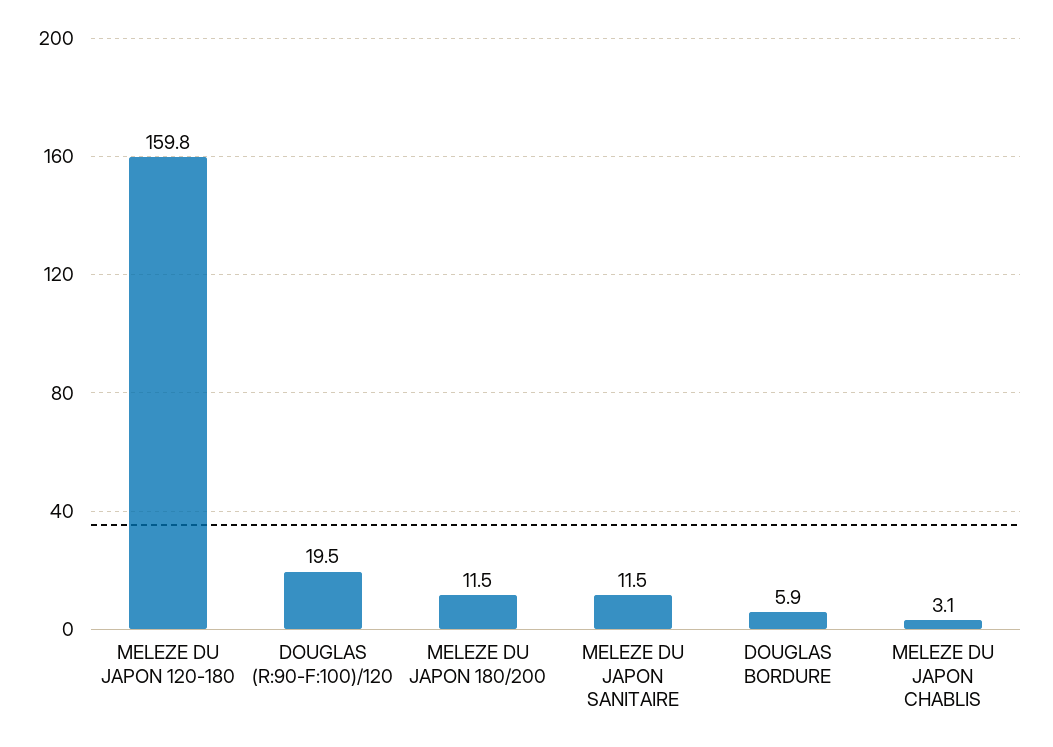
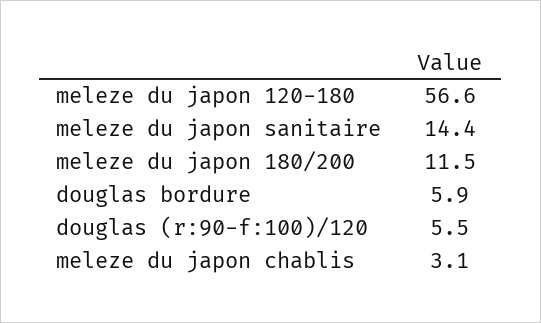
  {
-   "MELEZE DU JAPON 120-180": 159.8,
+   "MELEZE DU JAPON 120-180": 56.6,
-   "DOUGLAS (R:90-F:100)/120": 19.5,
+   "DOUGLAS (R:90-F:100)/120": 5.5,
    "MELEZE DU JAPON 180/200": 11.5,
-   "MELEZE DU JAPON SANITAIRE": 11.5,
+   "MELEZE DU JAPON SANITAIRE": 14.4,
    "DOUGLAS BORDURE": 5.9,
    "MELEZE DU JAPON CHABLIS": 3.1
  }

